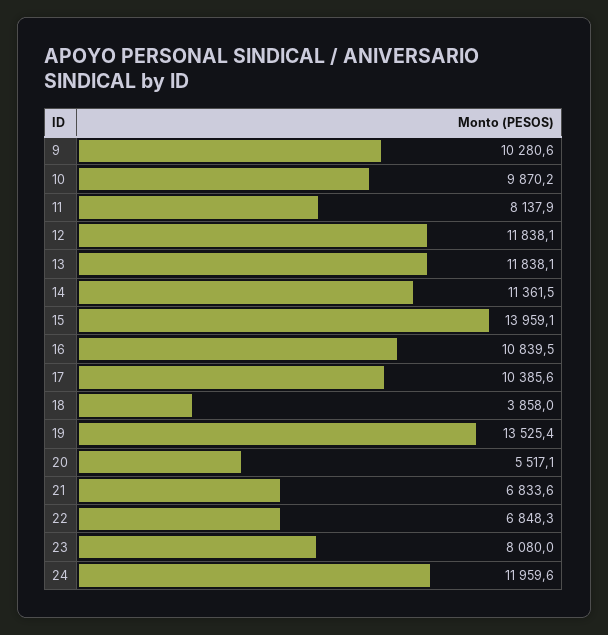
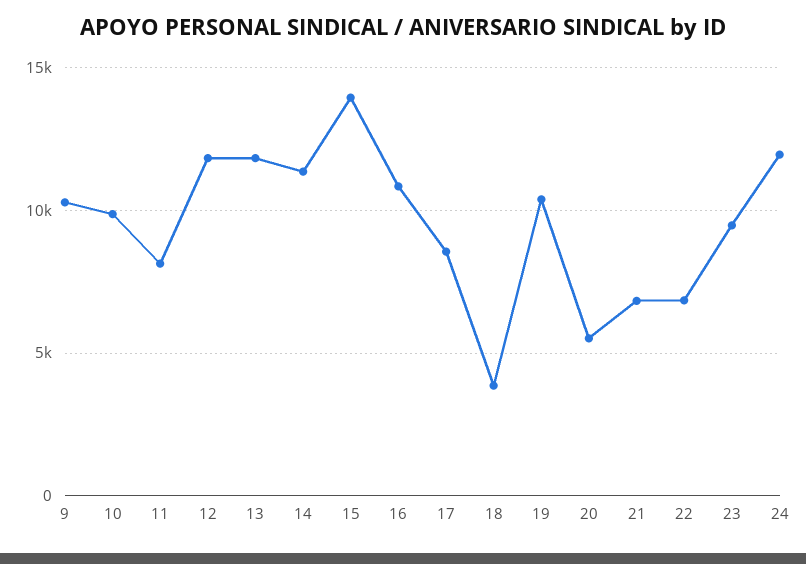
  {
    "9": 10280.6,
    "10": 9870.2,
    "11": 8137.9,
    "12": 11838.1,
    "13": 11838.1,
    "14": 11361.5,
    "15": 13959.1,
    "16": 10839.5,
-   "17": 10385.6,
+   "17": 8500,
    "18": 3858,
-   "19": 13525.4,
+   "19": 10500,
    "20": 5517.1,
    "21": 6833.6,
    "22": 6848.3,
-   "23": 8080,
+   "23": 9500,
    "24": 11959.6
  }

